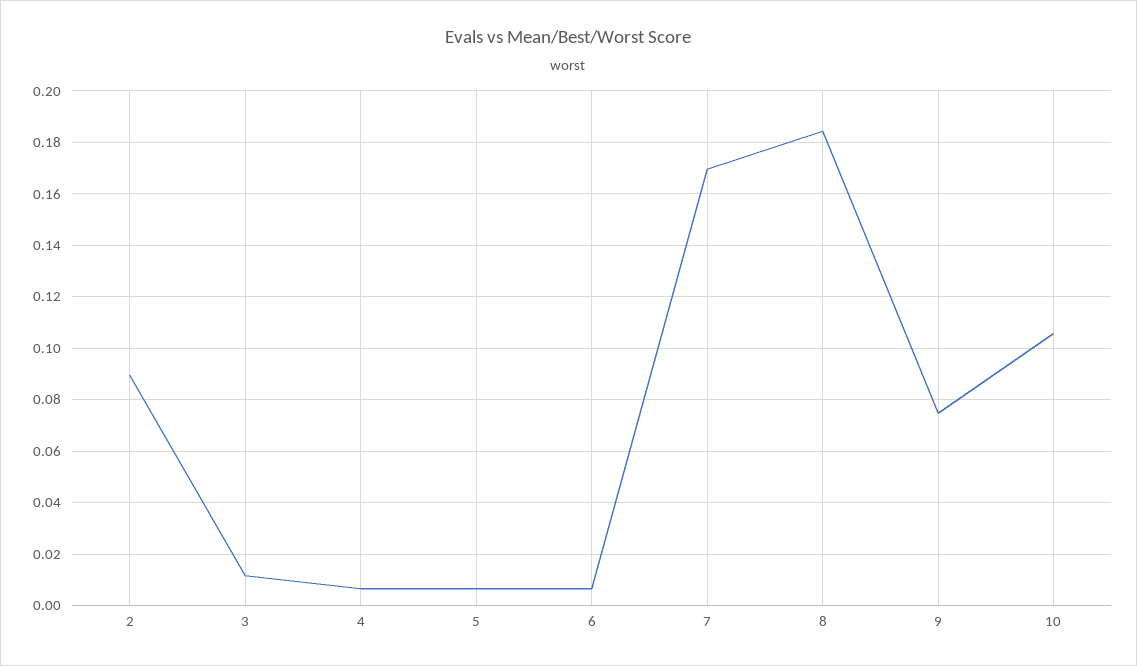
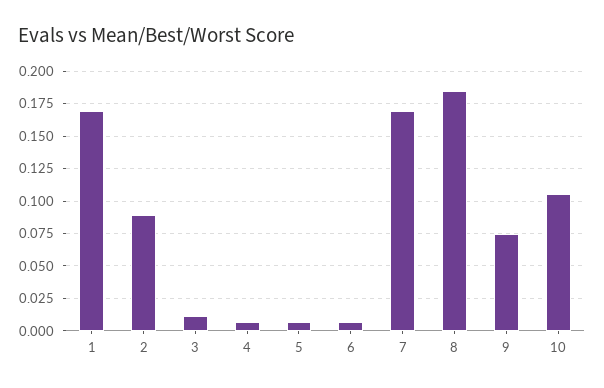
  {
    "2": 0.09,
    "3": 0.0125,
    "4": 0.0075,
    "5": 0.0075,
    "6": 0.0075,
    "7": 0.17,
    "8": 0.185,
    "9": 0.075,
-   "10": 0.105
+   "10": 0.105,
+   "1": 0.17
  }

